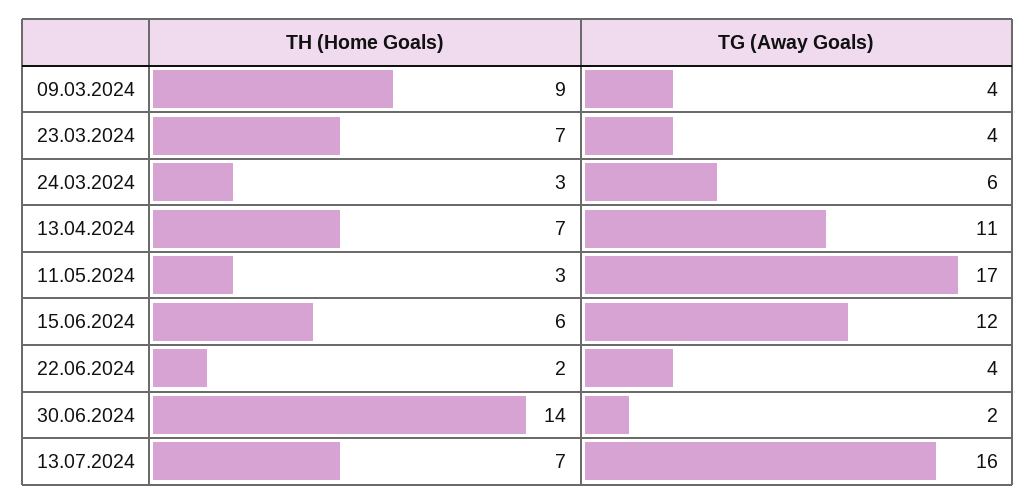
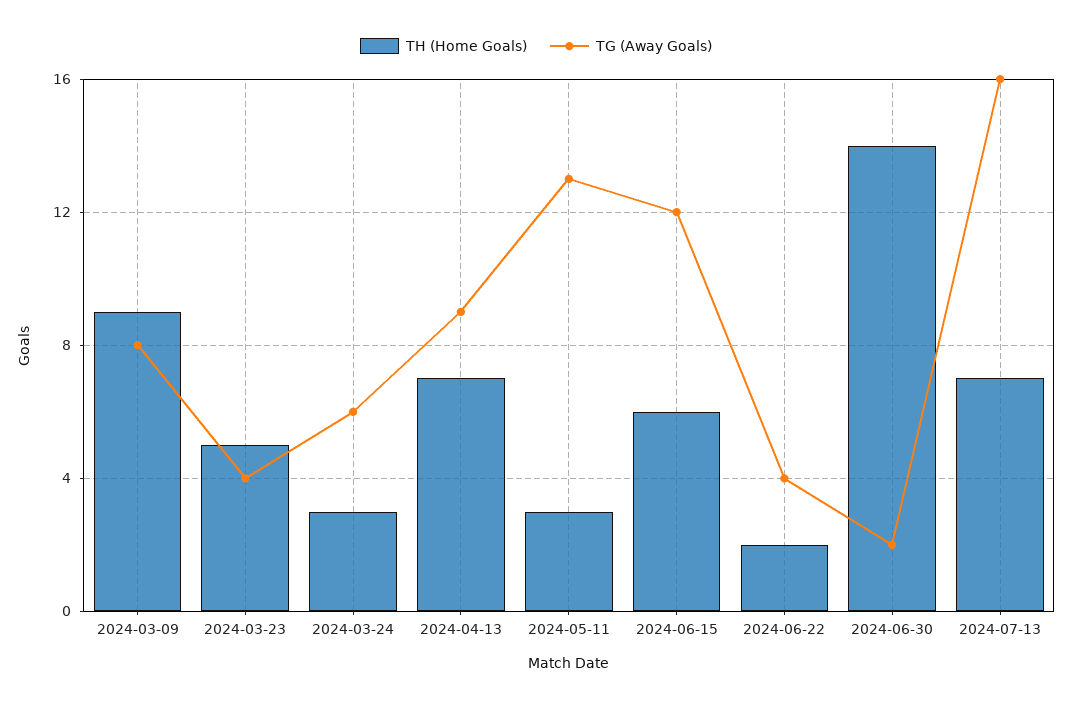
  {
    "TH (Home Goals)": {
      "09.03.2024": 9,
-     "23.03.2024": 7,
+     "23.03.2024": 5,
      "24.03.2024": 3,
      "13.04.2024": 7,
      "11.05.2024": 3,
      "15.06.2024": 6,
      "22.06.2024": 2,
      "30.06.2024": 14,
      "13.07.2024": 7
    },
    "TG (Away Goals)": {
-     "09.03.2024": 4,
+     "09.03.2024": 8,
      "23.03.2024": 4,
      "24.03.2024": 6,
-     "13.04.2024": 11,
+     "13.04.2024": 9,
-     "11.05.2024": 17,
+     "11.05.2024": 13,
      "15.06.2024": 12,
      "22.06.2024": 4,
      "30.06.2024": 2,
      "13.07.2024": 16
    }
  }

